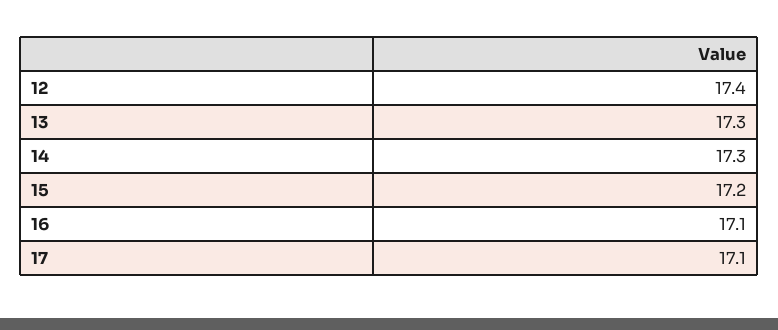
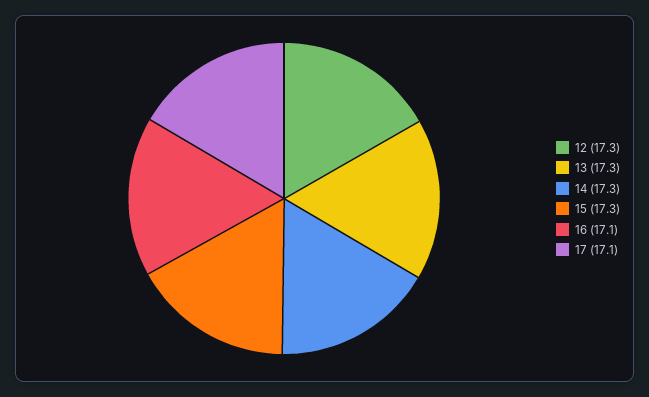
  {
-   "12": 17.4,
+   "12": 17.3,
    "13": 17.3,
    "14": 17.3,
-   "15": 17.2,
+   "15": 17.3,
    "16": 17.1,
    "17": 17.1
  }

